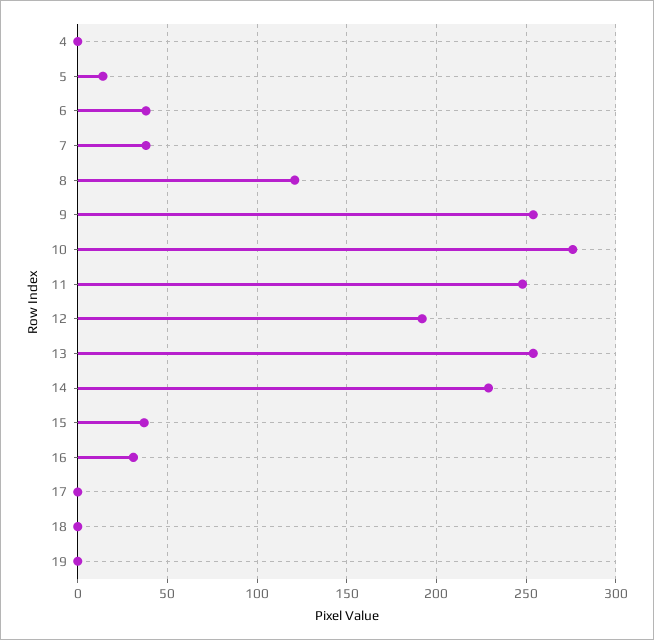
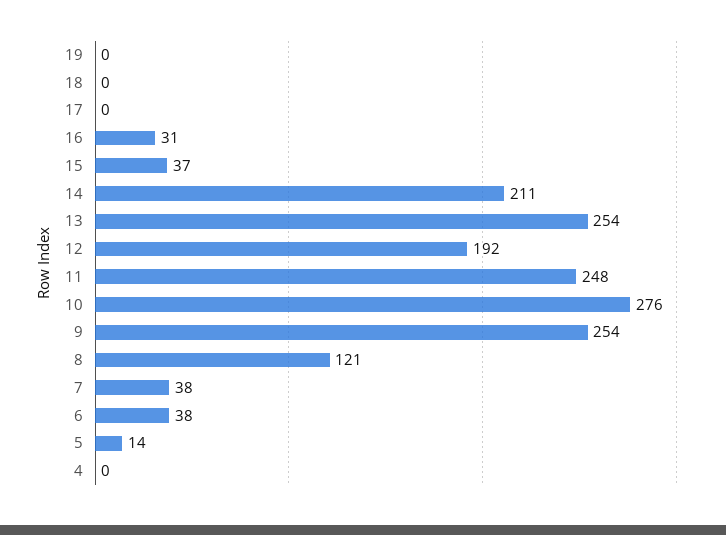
  {
    "4": 0,
    "5": 14,
    "6": 38,
    "7": 38,
    "8": 121,
    "9": 254,
    "10": 276,
    "11": 248,
    "12": 192,
    "13": 254,
-   "14": 230,
+   "14": 211,
    "15": 37,
    "16": 31,
    "17": 0,
    "18": 0,
    "19": 0
  }

